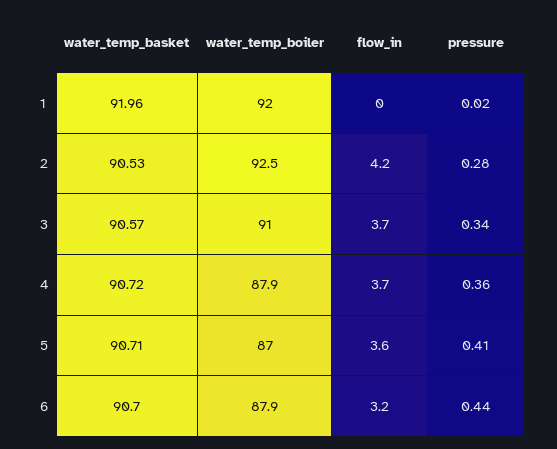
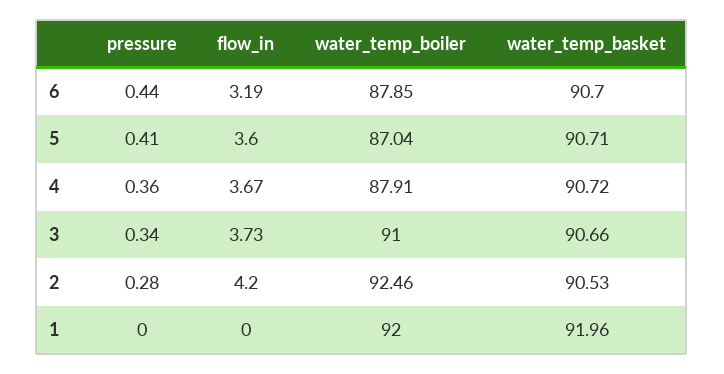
  {
    "water_temp_basket": {
      "1": 91.96,
      "2": 90.53,
-     "3": 90.57,
+     "3": 90.66,
      "4": 90.72,
      "5": 90.71,
      "6": 90.7
    },
    "water_temp_boiler": {
      "1": 92,
      "2": 92.46,
      "3": 91,
      "4": 87.91,
      "5": 87.04,
      "6": 87.85
    },
    "flow_in": {
      "1": 0,
      "2": 4.2,
      "3": 3.73,
      "4": 3.67,
      "5": 3.6,
      "6": 3.19
    },
    "pressure": {
-     "1": 0.02,
+     "1": 0,
      "2": 0.28,
      "3": 0.34,
      "4": 0.36,
      "5": 0.41,
      "6": 0.44
    }
  }

